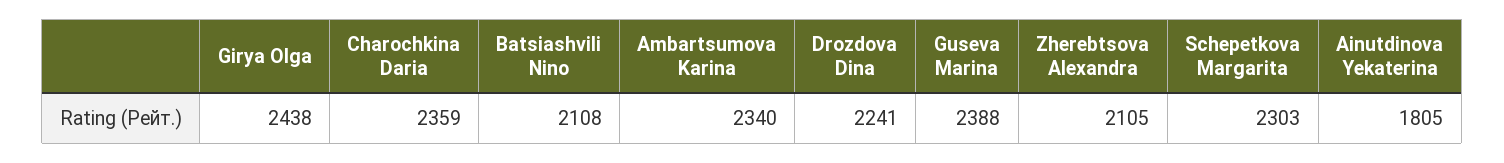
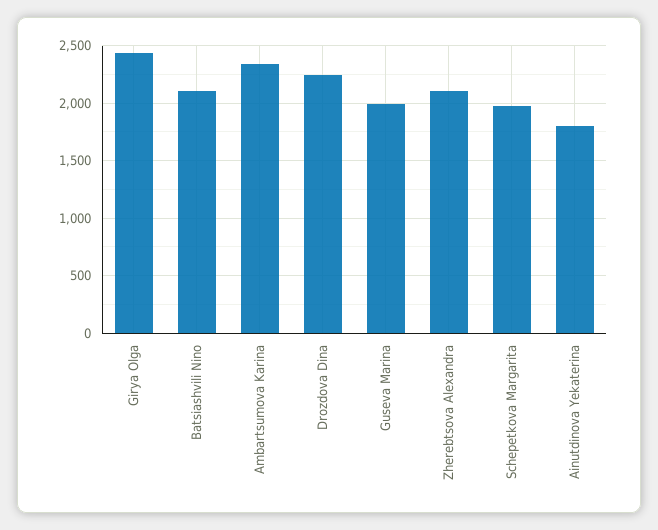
  {
    "Girya Olga": 2438,
-   "Charochkina Daria": 2359,
    "Batsiashvili Nino": 2108,
    "Ambartsumova Karina": 2340,
    "Drozdova Dina": 2241,
-   "Guseva Marina": 2388,
+   "Guseva Marina": 2000,
    "Zherebtsova Alexandra": 2105,
-   "Schepetkova Margarita": 2303,
+   "Schepetkova Margarita": 2000,
    "Ainutdinova Yekaterina": 1805
  }

